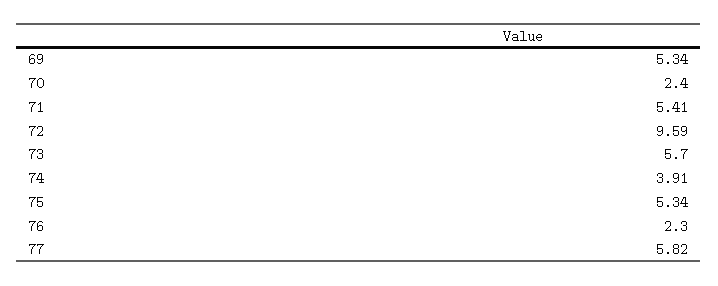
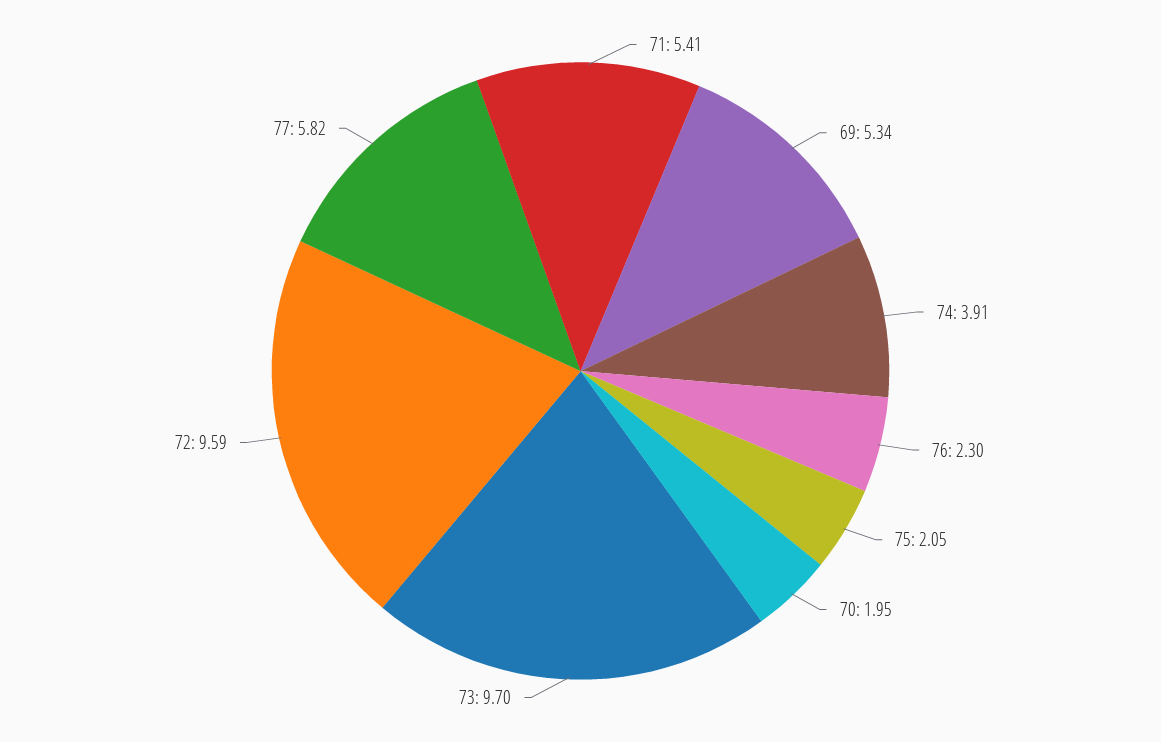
  {
    "69": 5.34,
-   "70": 2.4,
+   "70": 1.95,
    "71": 5.41,
    "72": 9.59,
-   "73": 5.7,
+   "73": 9.7,
    "74": 3.91,
-   "75": 5.34,
+   "75": 2.05,
    "76": 2.3,
    "77": 5.82
  }

